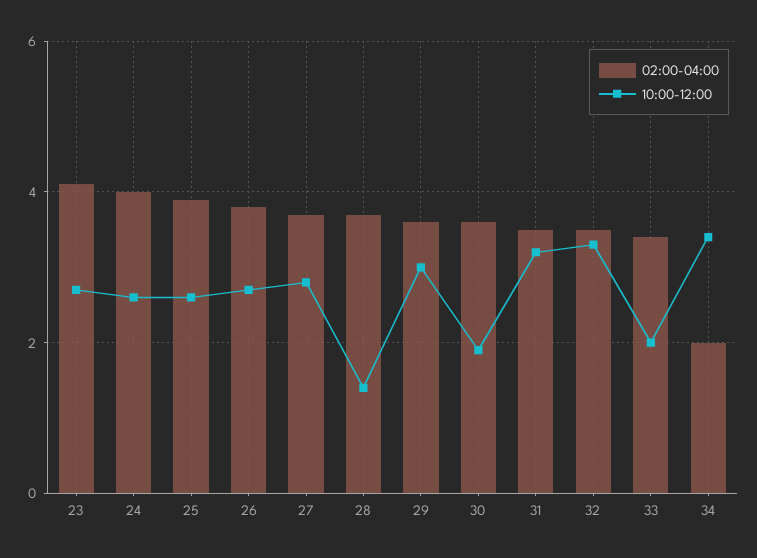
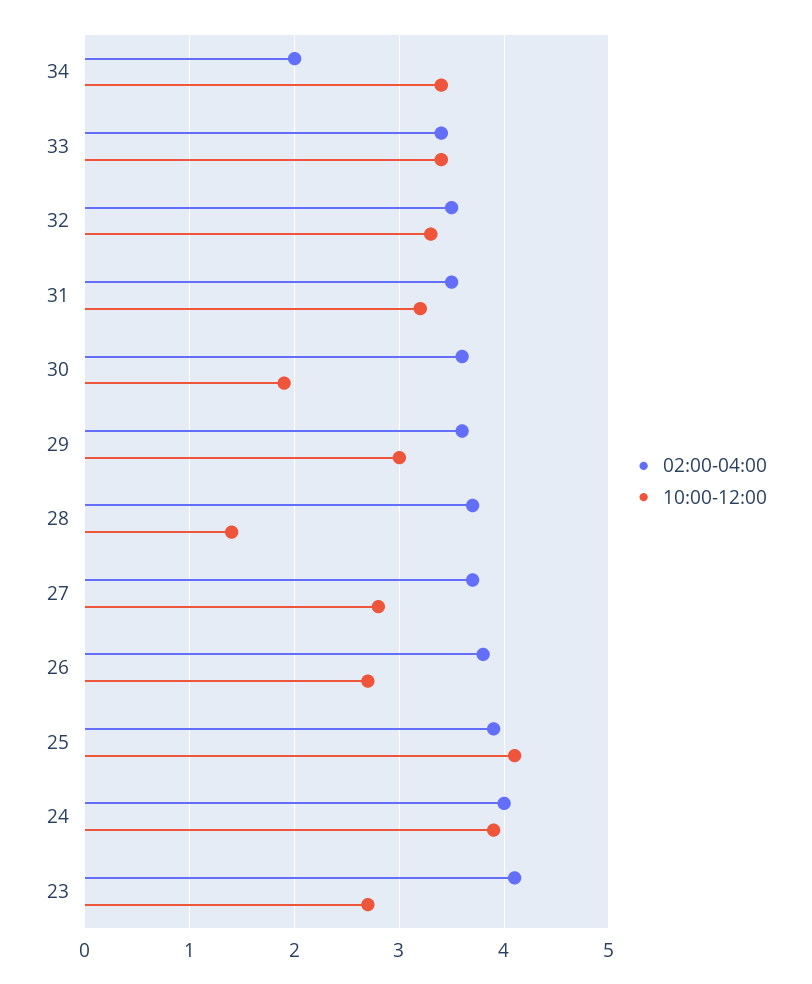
  {
    "02:00-04:00": {
      "23": 4.1,
      "24": 4,
      "25": 3.9,
      "26": 3.8,
      "27": 3.7,
      "28": 3.7,
      "29": 3.6,
      "30": 3.6,
      "31": 3.5,
      "32": 3.5,
      "33": 3.4,
      "34": 2
    },
    "10:00-12:00": {
      "23": 2.7,
-     "24": 2.5,
+     "24": 3.9,
-     "25": 2.5,
+     "25": 4.1,
      "26": 2.7,
      "27": 2.8,
      "28": 1.4,
      "29": 3,
      "30": 1.9,
      "31": 3.2,
      "32": 3.3,
-     "33": 2,
+     "33": 3.4,
      "34": 3.4
    }
  }

